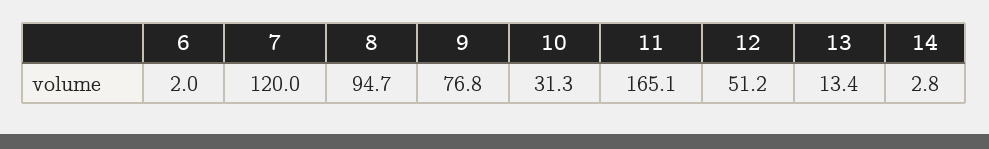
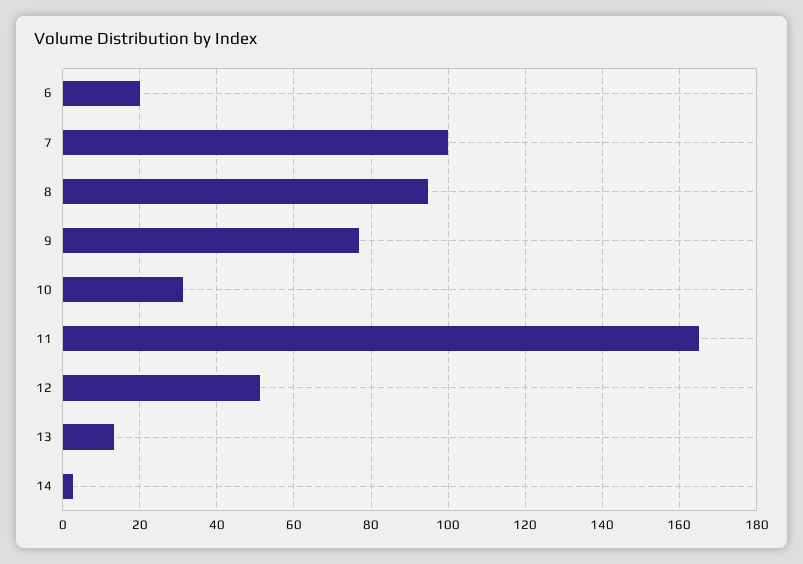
  {
-   "6": 2,
+   "6": 20,
-   "7": 120,
+   "7": 100,
    "8": 94.7,
    "9": 76.8,
    "10": 31.3,
    "11": 165.1,
    "12": 51.2,
    "13": 13.4,
    "14": 2.8
  }

